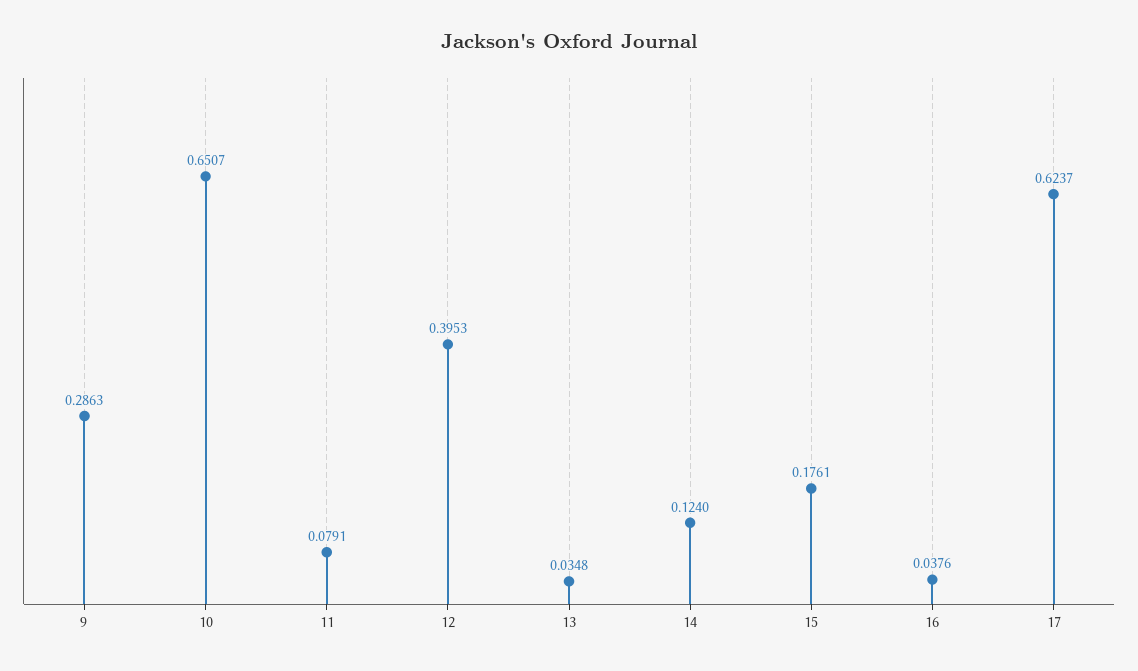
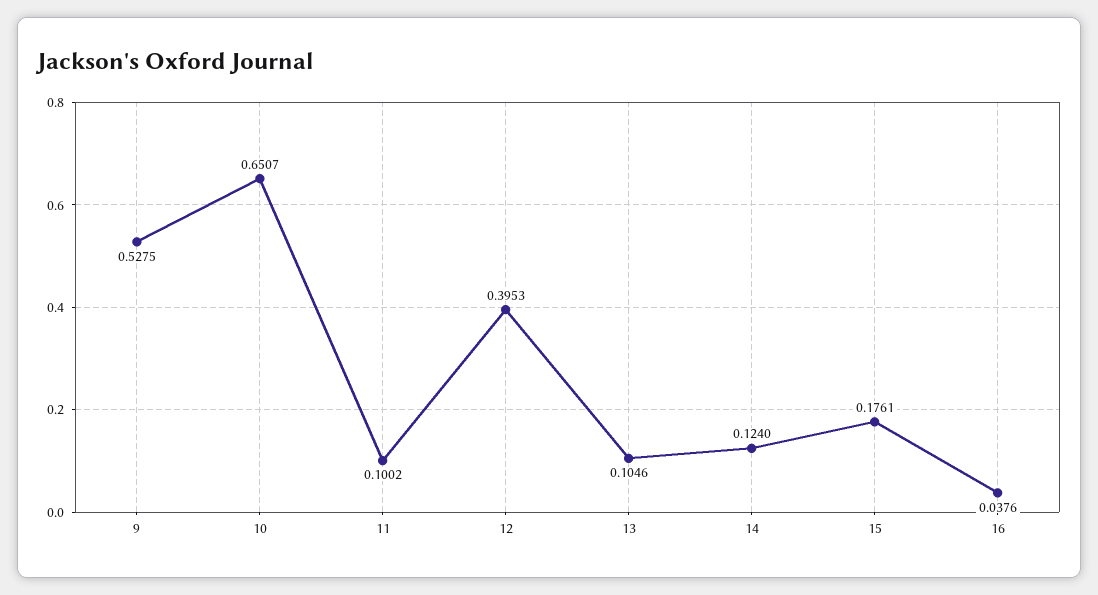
  {
-   "9": 0.2863,
+   "9": 0.5275,
    "10": 0.6507,
-   "11": 0.0791,
+   "11": 0.1002,
    "12": 0.3953,
-   "13": 0.0348,
+   "13": 0.1046,
    "14": 0.124,
    "15": 0.1761,
-   "16": 0.0376,
+   "16": 0.0376
-   "17": 0.6237
  }

